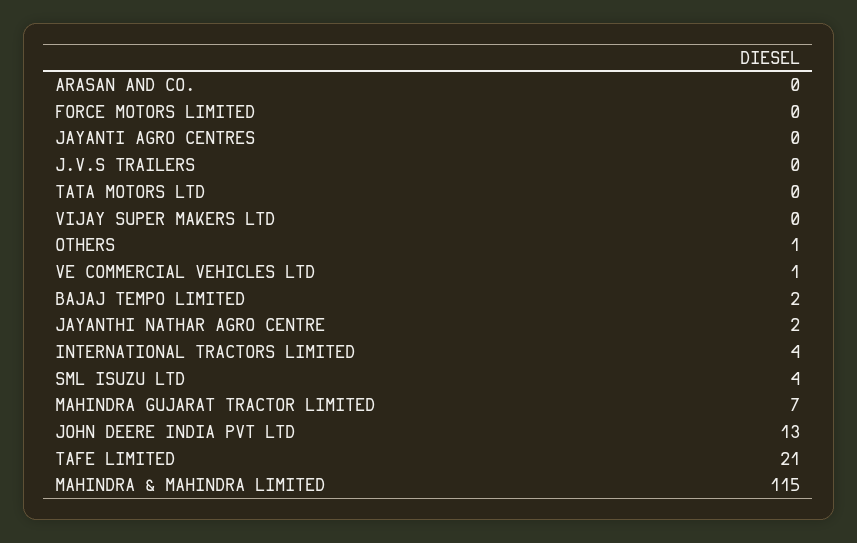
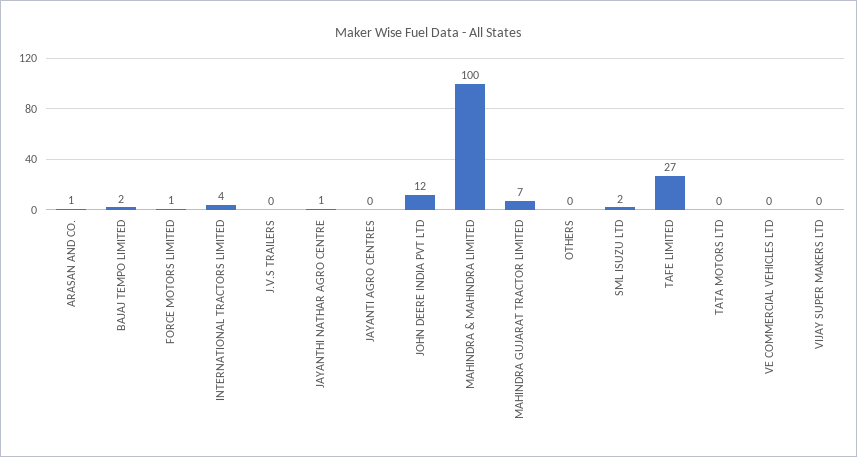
  {
-   "ARASAN AND CO.": 0,
+   "ARASAN AND CO.": 1,
-   "FORCE MOTORS LIMITED": 0,
+   "FORCE MOTORS LIMITED": 1,
    "JAYANTI AGRO CENTRES": 0,
    "J.V.S TRAILERS": 0,
    "TATA MOTORS LTD": 0,
    "VIJAY SUPER MAKERS LTD": 0,
-   "OTHERS": 1,
+   "OTHERS": 0,
-   "VE COMMERCIAL VEHICLES LTD": 1,
+   "VE COMMERCIAL VEHICLES LTD": 0,
    "BAJAJ TEMPO LIMITED": 2,
-   "JAYANTHI NATHAR AGRO CENTRE": 2,
+   "JAYANTHI NATHAR AGRO CENTRE": 1,
    "INTERNATIONAL TRACTORS LIMITED": 4,
-   "SML ISUZU LTD": 4,
+   "SML ISUZU LTD": 2,
    "MAHINDRA GUJARAT TRACTOR LIMITED": 7,
-   "JOHN DEERE INDIA PVT LTD": 13,
+   "JOHN DEERE INDIA PVT LTD": 12,
-   "TAFE LIMITED": 21,
+   "TAFE LIMITED": 27,
-   "MAHINDRA & MAHINDRA LIMITED": 115
+   "MAHINDRA & MAHINDRA LIMITED": 100
  }

